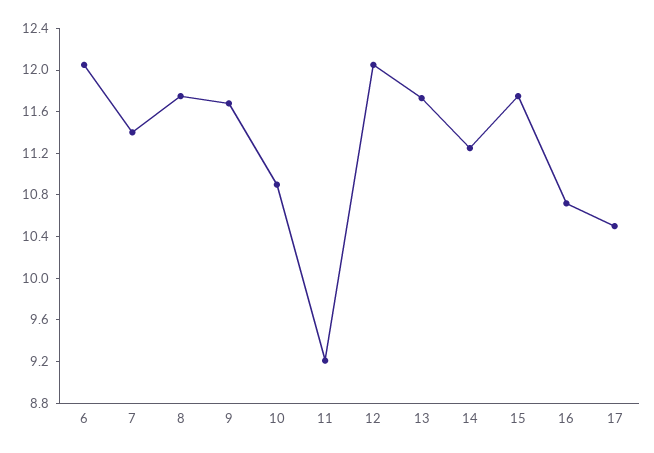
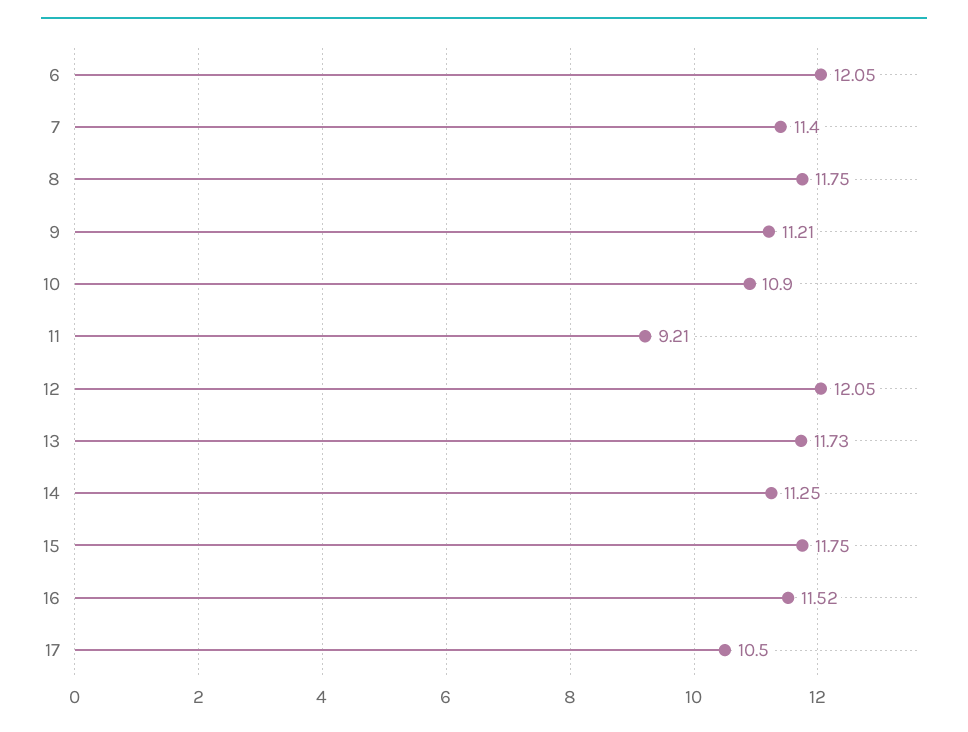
  {
    "6": 12.05,
    "7": 11.4,
    "8": 11.75,
-   "9": 11.7,
+   "9": 11.21,
    "10": 10.9,
    "11": 9.21,
    "12": 12.05,
    "13": 11.73,
    "14": 11.25,
    "15": 11.75,
-   "16": 10.7,
+   "16": 11.52,
    "17": 10.5
  }

